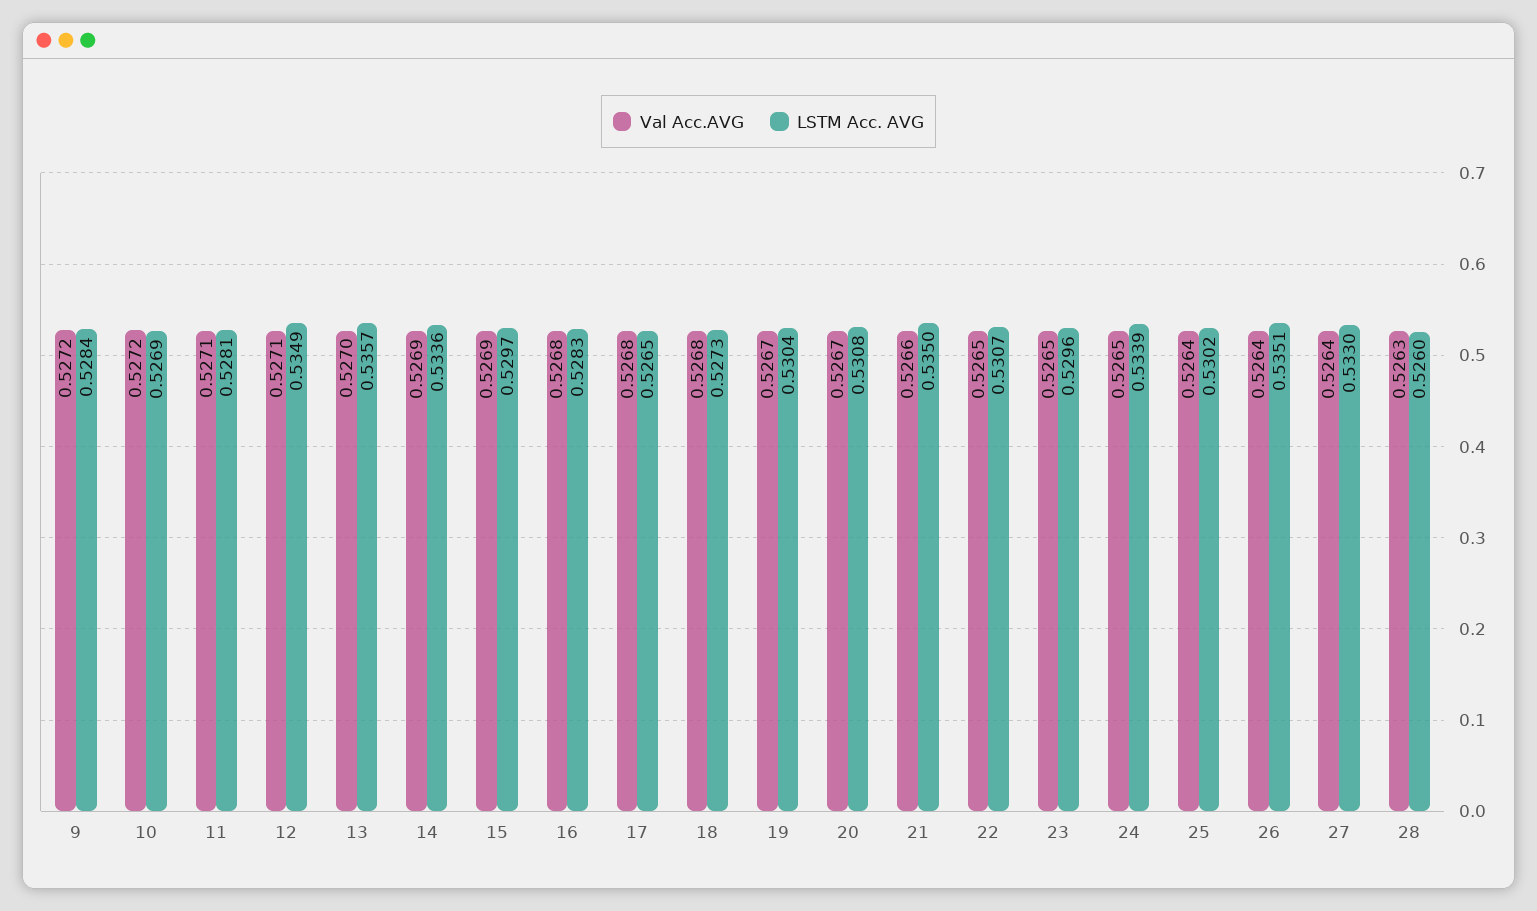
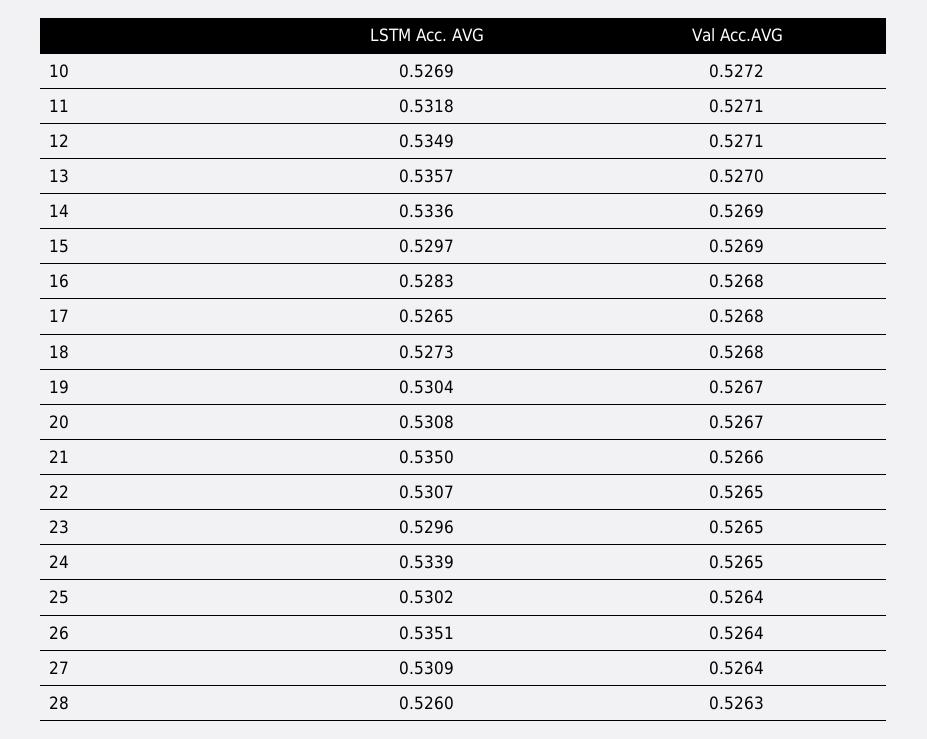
  {
    "Val Acc.AVG": {
-     "9": 0.5272,
      "10": 0.5272,
      "11": 0.5271,
      "12": 0.5271,
      "13": 0.527,
      "14": 0.5269,
      "15": 0.5269,
      "16": 0.5268,
      "17": 0.5268,
      "18": 0.5268,
      "19": 0.5267,
      "20": 0.5267,
      "21": 0.5266,
      "22": 0.5265,
      "23": 0.5265,
      "24": 0.5265,
      "25": 0.5264,
      "26": 0.5264,
      "27": 0.5264,
      "28": 0.5263
    },
    "LSTM Acc. AVG": {
-     "9": 0.5284,
      "10": 0.5269,
-     "11": 0.5281,
+     "11": 0.5318,
      "12": 0.5349,
      "13": 0.5357,
      "14": 0.5336,
      "15": 0.5297,
      "16": 0.5283,
      "17": 0.5265,
      "18": 0.5273,
      "19": 0.5304,
      "20": 0.5308,
      "21": 0.535,
      "22": 0.5307,
      "23": 0.5296,
      "24": 0.5339,
      "25": 0.5302,
      "26": 0.5351,
-     "27": 0.533,
+     "27": 0.5309,
      "28": 0.526
    }
  }

